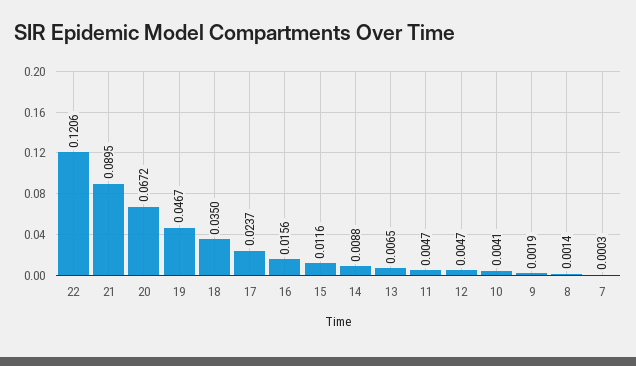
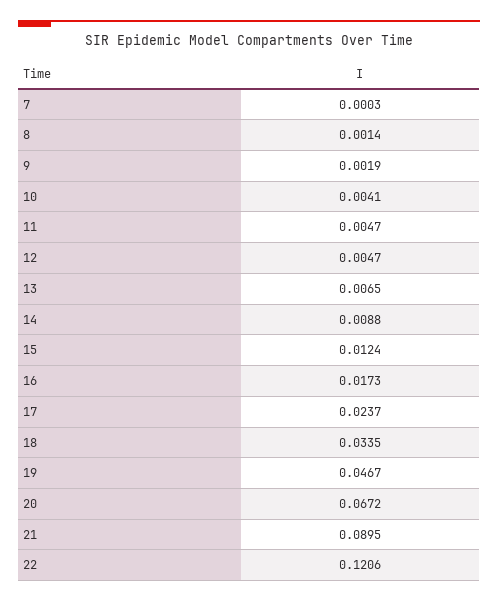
  {
    "22": 0.1206,
    "21": 0.0895,
    "20": 0.0672,
    "19": 0.0467,
-   "18": 0.035,
+   "18": 0.0335,
    "17": 0.0237,
-   "16": 0.0156,
+   "16": 0.0173,
-   "15": 0.0116,
+   "15": 0.0124,
    "14": 0.0088,
    "13": 0.0065,
    "11": 0.0047,
    "12": 0.0047,
    "10": 0.0041,
    "9": 0.0019,
    "8": 0.0014,
    "7": 0.0003
  }

